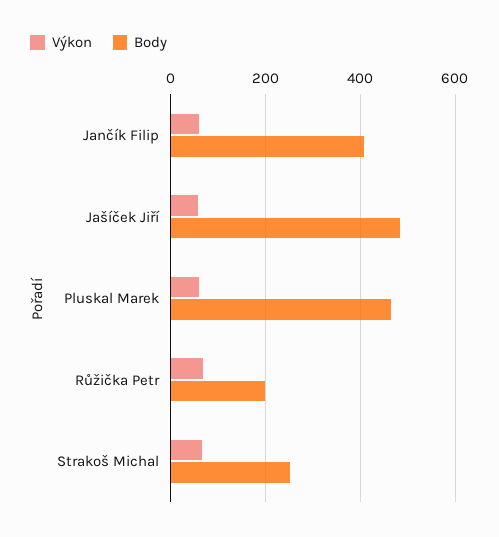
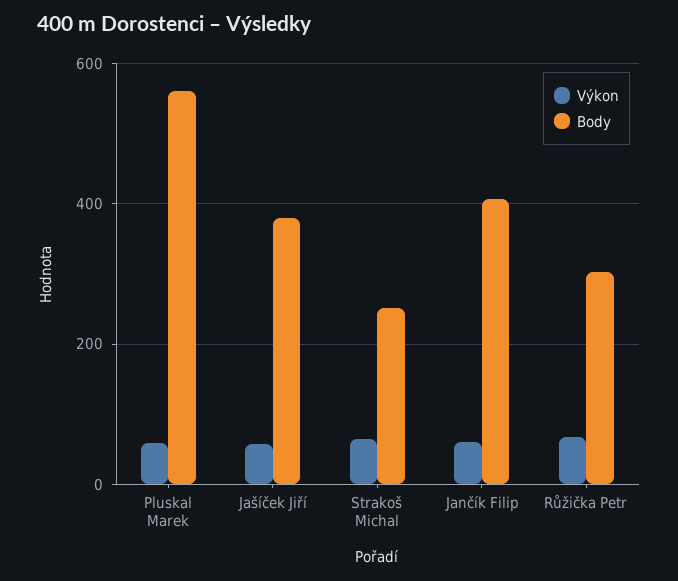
  {
    "Výkon": {
      "Jančík Filip": 60,
      "Jašíček Jiří": 60,
      "Pluskal Marek": 60,
      "Růžička Petr": 60,
      "Strakoš Michal": 60
    },
    "Body": {
      "Jančík Filip": 400,
-     "Jašíček Jiří": 480,
+     "Jašíček Jiří": 380,
-     "Pluskal Marek": 460,
+     "Pluskal Marek": 560,
-     "Růžička Petr": 200,
+     "Růžička Petr": 300,
      "Strakoš Michal": 260
    }
  }

